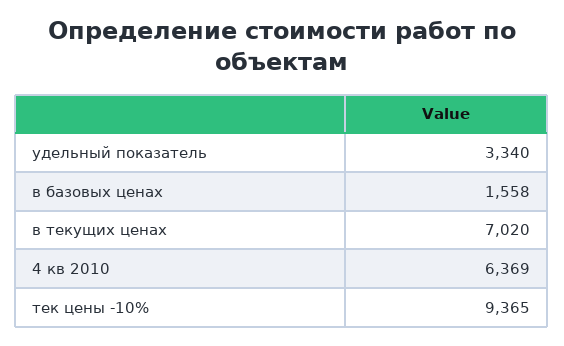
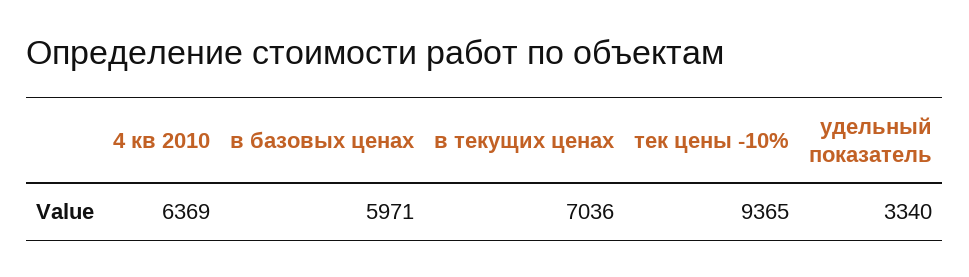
  {
    "удельный показатель": 3340,
-   "в базовых ценах": 1558,
+   "в базовых ценах": 5971,
-   "в текущих ценах": 7020,
+   "в текущих ценах": 7036,
    "4 кв 2010": 6369,
    "тек цены -10%": 9365
  }

